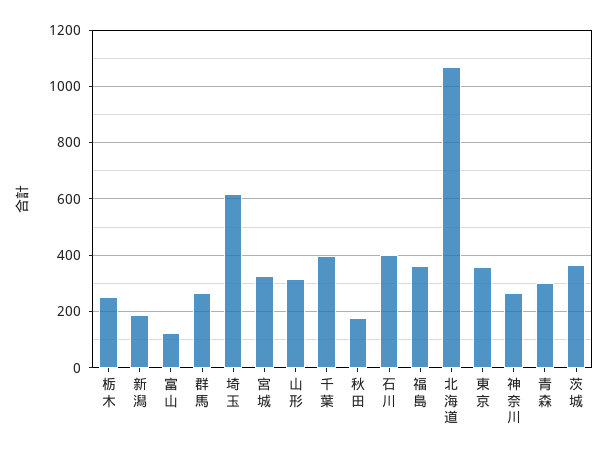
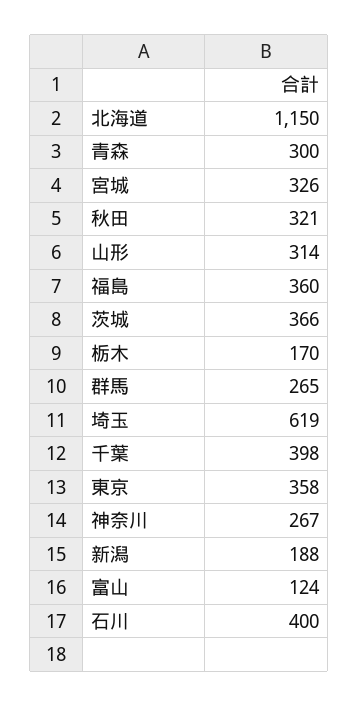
  {
-   "栃木": 250,
+   "栃木": 170,
    "新潟": 188,
    "富山": 124,
    "群馬": 265,
    "埼玉": 619,
    "宮城": 326,
    "山形": 314,
    "千葉": 398,
-   "秋田": 175,
+   "秋田": 321,
    "石川": 400,
    "福島": 360,
-   "北海道": 1075,
+   "北海道": 1150,
    "東京": 358,
    "神奈川": 267,
    "青森": 300,
    "茨城": 366
  }

